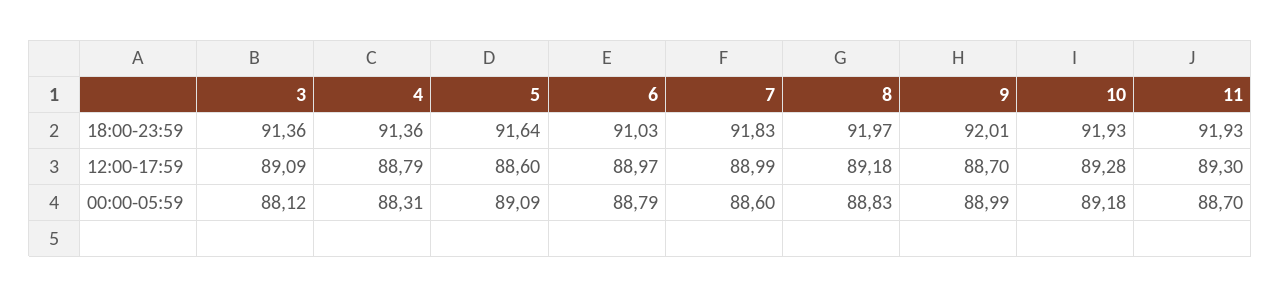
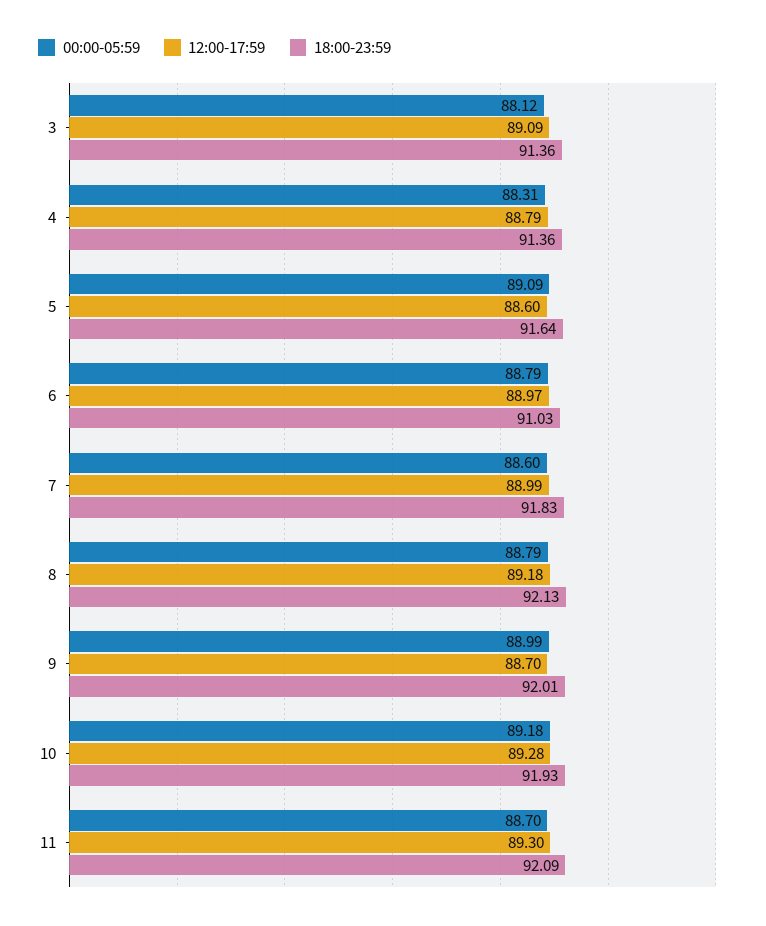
  {
    "18:00-23:59": {
      "3": 91.36,
      "4": 91.36,
      "5": 91.64,
      "6": 91.03,
      "7": 91.83,
-     "8": 91.97,
+     "8": 92.13,
      "9": 92.01,
      "10": 91.93,
-     "11": 91.93
+     "11": 92.09
    },
    "12:00-17:59": {
      "3": 89.09,
      "4": 88.79,
      "5": 88.6,
      "6": 88.97,
      "7": 88.99,
      "8": 89.18,
      "9": 88.7,
      "10": 89.28,
      "11": 89.3
    },
    "00:00-05:59": {
      "3": 88.12,
      "4": 88.31,
      "5": 89.09,
      "6": 88.79,
      "7": 88.6,
-     "8": 88.83,
+     "8": 88.79,
      "9": 88.99,
      "10": 89.18,
      "11": 88.7
    }
  }

